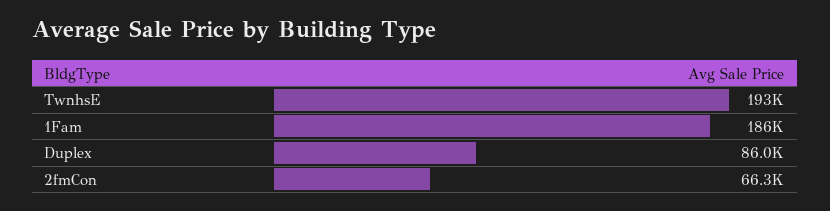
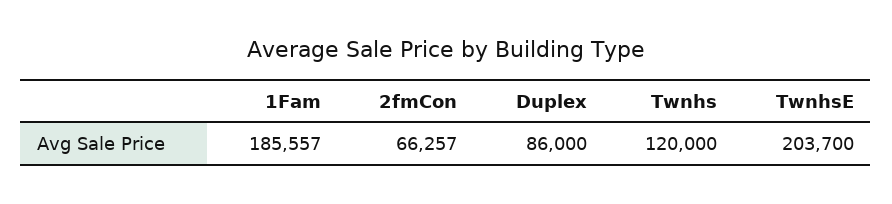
  {
-   "TwnhsE": 193000,
+   "TwnhsE": 203700,
    "1Fam": 185557,
    "Duplex": 86000,
-   "2fmCon": 66257
+   "2fmCon": 66257,
+   "Twnhs": 120000
  }

